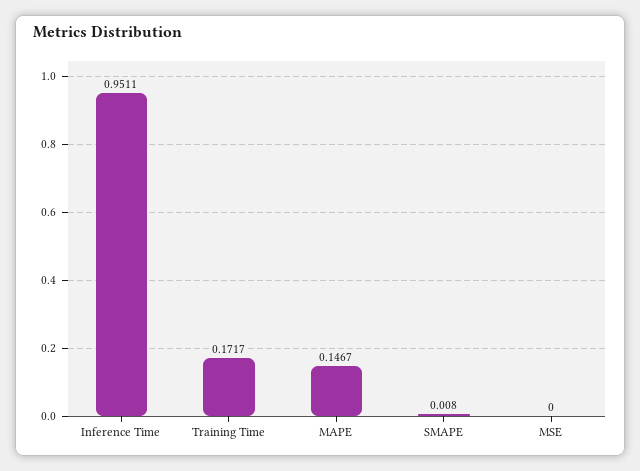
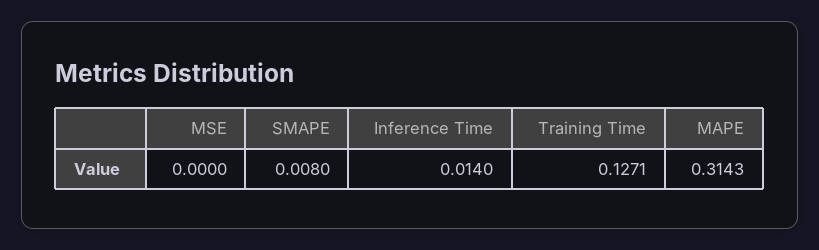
  {
-   "Inference Time": 0.9511,
+   "Inference Time": 0.014,
-   "Training Time": 0.1717,
+   "Training Time": 0.1271,
-   "MAPE": 0.1467,
+   "MAPE": 0.3143,
    "SMAPE": 0.008,
    "MSE": 0
  }

